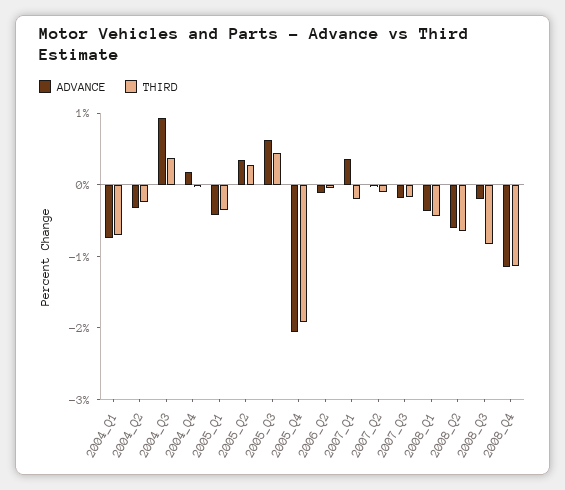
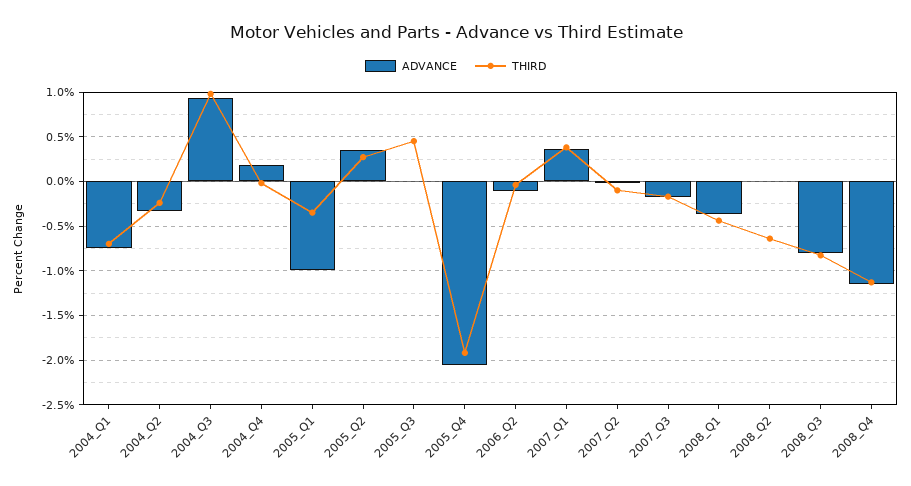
  {
    "ADVANCE": {
      "2004_Q1": -0.8,
      "2004_Q2": -0.3,
      "2004_Q3": 0.9,
      "2004_Q4": 0.2,
-     "2005_Q1": -0.4,
+     "2005_Q1": -1,
      "2005_Q2": 0.4,
-     "2005_Q3": 0.6,
+     "2005_Q3": 0,
      "2005_Q4": -2.1,
      "2006_Q2": -0.1,
      "2007_Q1": 0.4,
      "2007_Q2": 0,
      "2007_Q3": -0.2,
      "2008_Q1": -0.4,
-     "2008_Q2": -0.6,
+     "2008_Q2": 0,
-     "2008_Q3": -0.2,
+     "2008_Q3": -0.8,
      "2008_Q4": -1.2
    },
    "THIRD": {
      "2004_Q1": -0.7,
      "2004_Q2": -0.2,
-     "2004_Q3": 0.4,
+     "2004_Q3": 1,
      "2004_Q4": 0,
      "2005_Q1": -0.4,
      "2005_Q2": 0.3,
      "2005_Q3": 0.5,
      "2005_Q4": -1.9,
      "2006_Q2": 0,
-     "2007_Q1": -0.2,
+     "2007_Q1": 0.4,
      "2007_Q2": -0.1,
      "2007_Q3": -0.2,
      "2008_Q1": -0.4,
      "2008_Q2": -0.6,
      "2008_Q3": -0.8,
      "2008_Q4": -1.1
    }
  }

